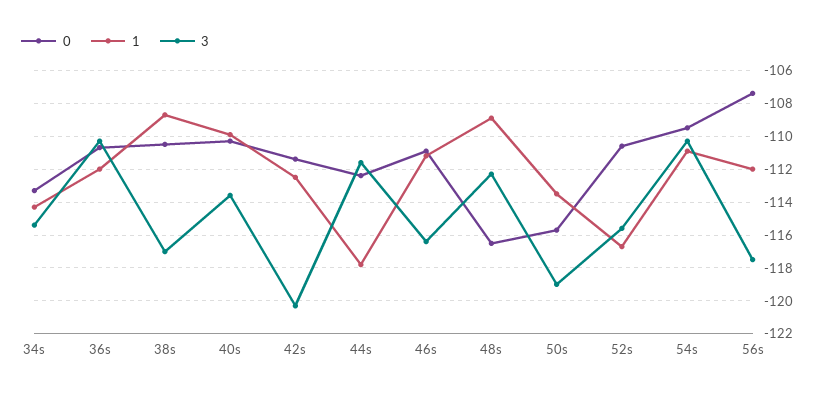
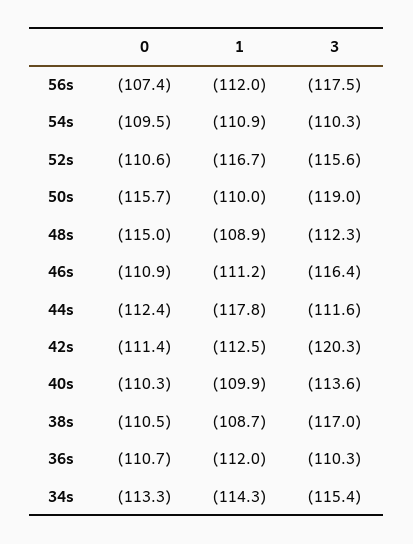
  {
    "0": {
      "34s": -113.3,
      "36s": -110.7,
      "38s": -110.5,
      "40s": -110.3,
      "42s": -111.4,
      "44s": -112.4,
      "46s": -110.9,
-     "48s": -116.5,
+     "48s": -115,
      "50s": -115.7,
      "52s": -110.6,
      "54s": -109.5,
      "56s": -107.4
    },
    "1": {
      "34s": -114.3,
      "36s": -112,
      "38s": -108.7,
      "40s": -109.9,
      "42s": -112.5,
      "44s": -117.8,
      "46s": -111.2,
      "48s": -108.9,
-     "50s": -113.5,
+     "50s": -110,
      "52s": -116.7,
      "54s": -110.9,
      "56s": -112
    },
    "3": {
      "34s": -115.4,
      "36s": -110.3,
      "38s": -117,
      "40s": -113.6,
      "42s": -120.3,
      "44s": -111.6,
      "46s": -116.4,
      "48s": -112.3,
      "50s": -119,
      "52s": -115.6,
      "54s": -110.3,
      "56s": -117.5
    }
  }

